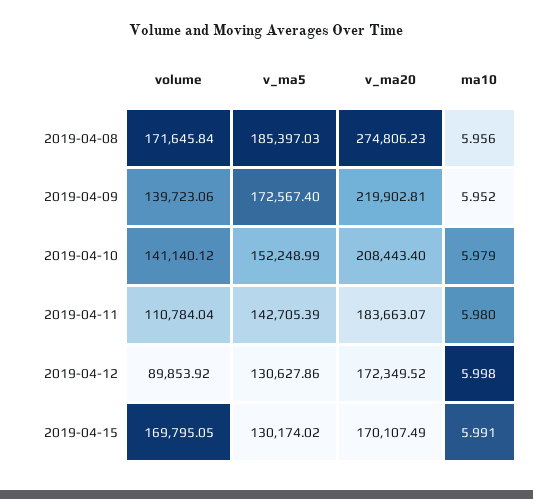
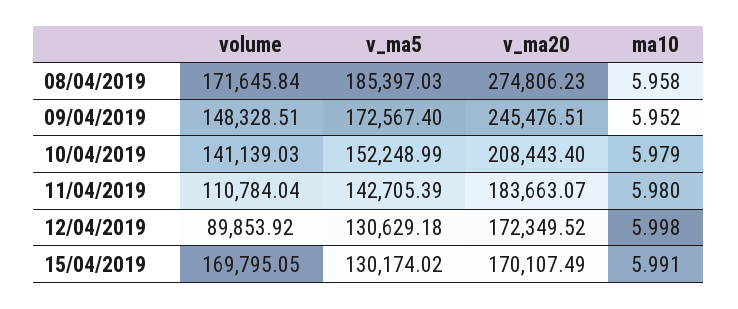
  {
    "volume": {
      "2019-04-08": 171645.84,
-     "2019-04-09": 139723.06,
+     "2019-04-09": 148328.51,
-     "2019-04-10": 141140.12,
+     "2019-04-10": 141139.03,
      "2019-04-11": 110784.04,
      "2019-04-12": 89853.92,
      "2019-04-15": 169795.05
    },
    "v_ma5": {
      "2019-04-08": 185397.03,
      "2019-04-09": 172567.4,
      "2019-04-10": 152248.99,
      "2019-04-11": 142705.39,
-     "2019-04-12": 130627.86,
+     "2019-04-12": 130629.18,
      "2019-04-15": 130174.02
    },
    "v_ma20": {
      "2019-04-08": 274806.23,
-     "2019-04-09": 219902.81,
+     "2019-04-09": 245476.51,
      "2019-04-10": 208443.4,
      "2019-04-11": 183663.07,
      "2019-04-12": 172349.52,
      "2019-04-15": 170107.49
    },
    "ma10": {
-     "2019-04-08": 5.956,
+     "2019-04-08": 5.958,
      "2019-04-09": 5.952,
      "2019-04-10": 5.979,
      "2019-04-11": 5.98,
      "2019-04-12": 5.998,
      "2019-04-15": 5.991
    }
  }

